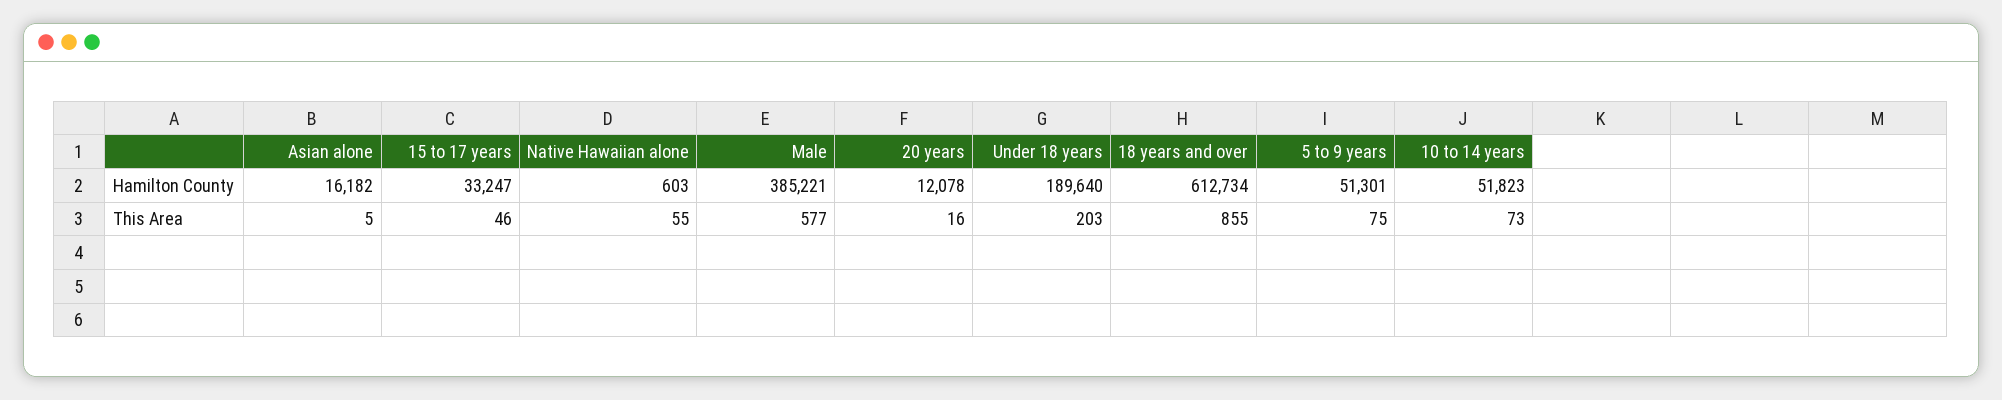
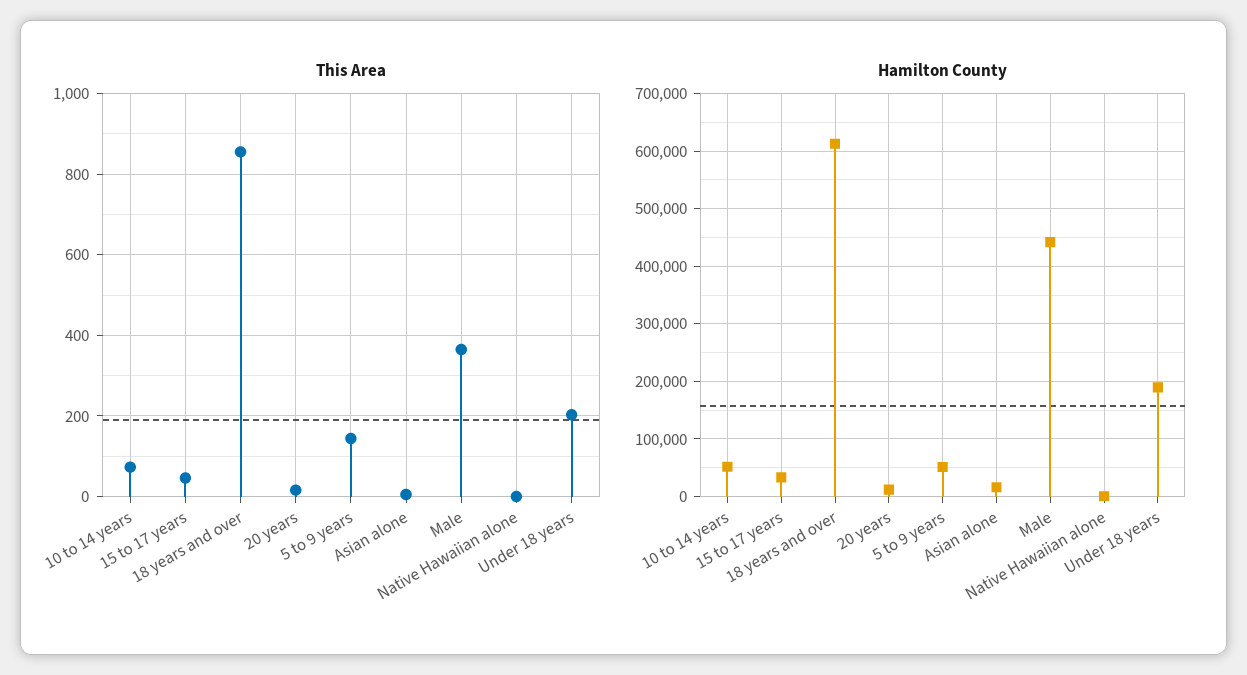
  {
    "Hamilton County": {
      "Asian alone": 16182,
      "15 to 17 years": 33247,
      "Native Hawaiian alone": 603,
-     "Male": 385221,
+     "Male": 440000,
      "20 years": 12078,
      "Under 18 years": 189640,
      "18 years and over": 612734,
      "5 to 9 years": 51301,
      "10 to 14 years": 51823
    },
    "This Area": {
      "Asian alone": 5,
      "15 to 17 years": 46,
-     "Native Hawaiian alone": 55,
+     "Native Hawaiian alone": 0,
-     "Male": 577,
+     "Male": 360,
      "20 years": 16,
      "Under 18 years": 203,
      "18 years and over": 855,
-     "5 to 9 years": 75,
+     "5 to 9 years": 140,
      "10 to 14 years": 73
    }
  }

